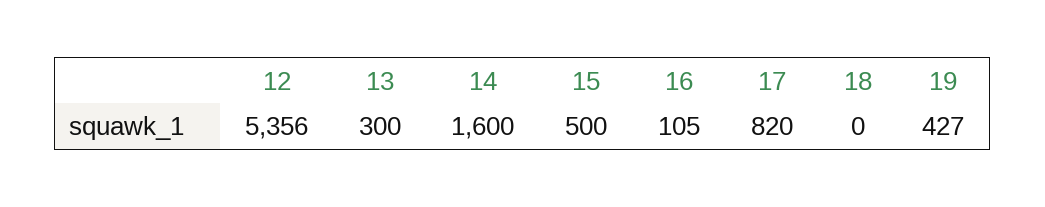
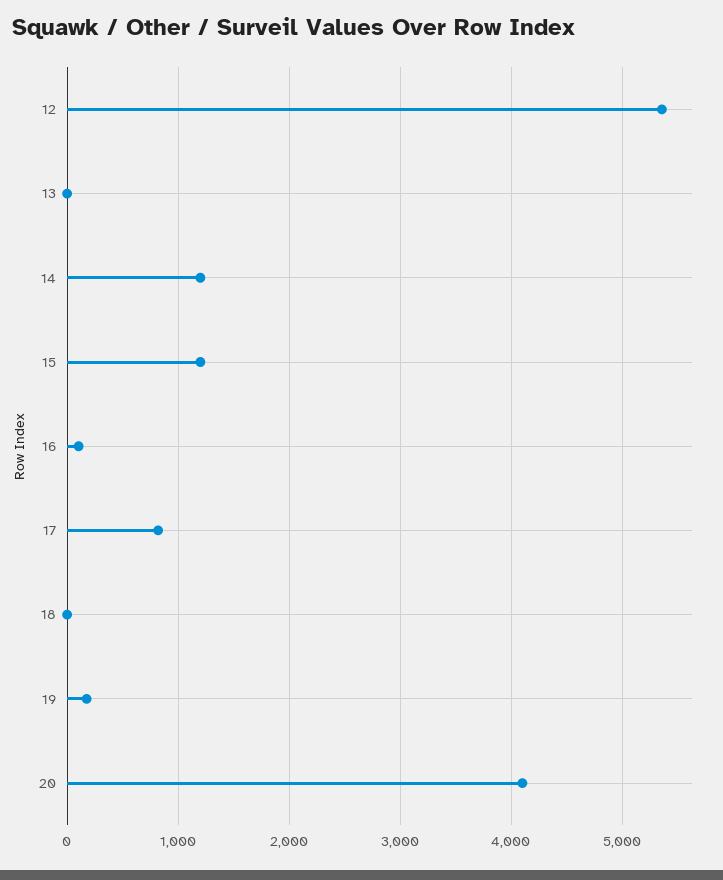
  {
    "12": 5356,
-   "13": 300,
+   "13": 0,
-   "14": 1600,
+   "14": 1200,
-   "15": 500,
+   "15": 1200,
    "16": 105,
    "17": 820,
    "18": 0,
-   "19": 427
+   "19": 200,
+   "20": 4100
  }

